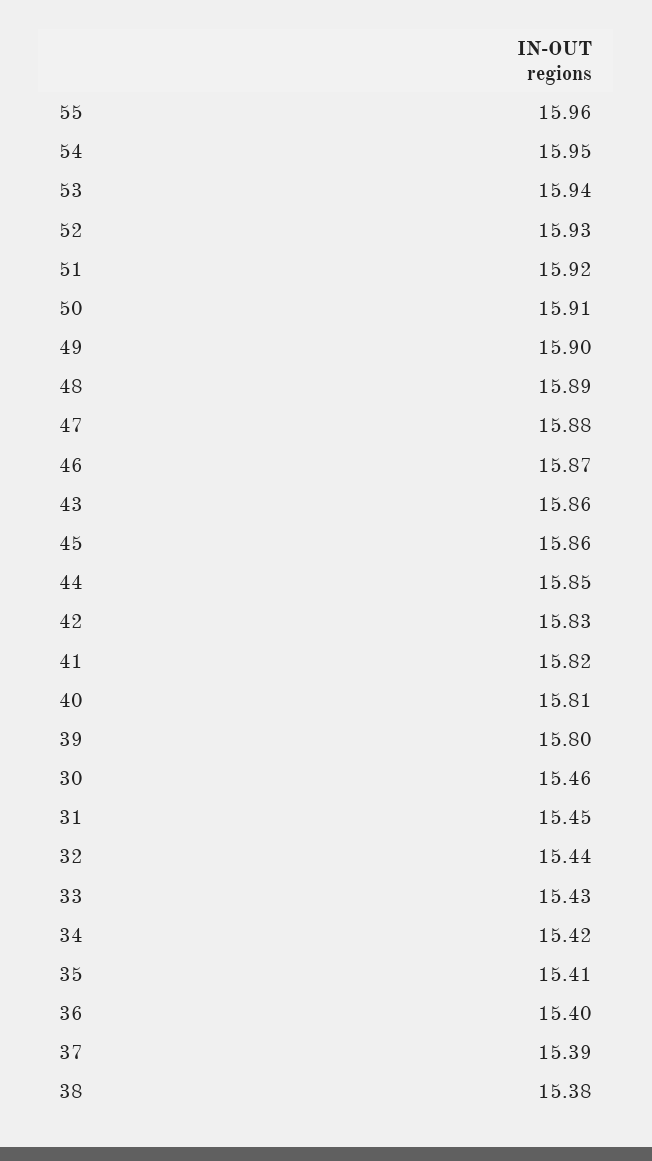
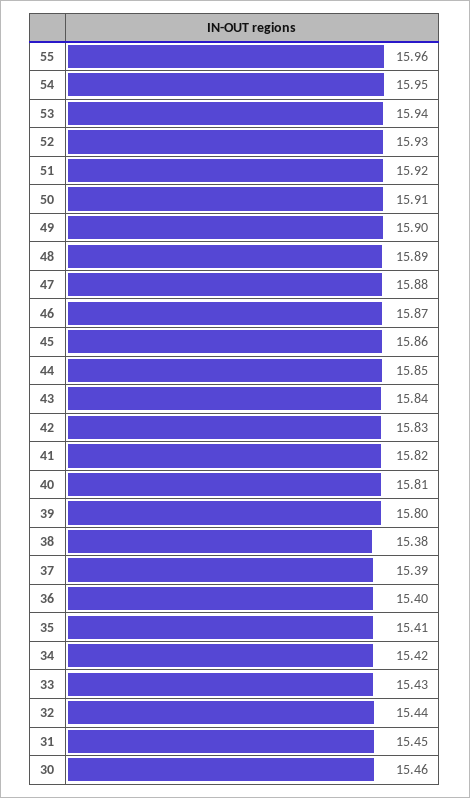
  {
    "55": 15.96,
    "54": 15.95,
    "53": 15.94,
    "52": 15.93,
    "51": 15.92,
    "50": 15.91,
    "49": 15.9,
    "48": 15.89,
    "47": 15.88,
    "46": 15.87,
-   "43": 15.86,
+   "43": 15.84,
    "45": 15.86,
    "44": 15.85,
    "42": 15.83,
    "41": 15.82,
    "40": 15.81,
    "39": 15.8,
    "30": 15.46,
    "31": 15.45,
    "32": 15.44,
    "33": 15.43,
    "34": 15.42,
    "35": 15.41,
    "36": 15.4,
    "37": 15.39,
    "38": 15.38
  }

